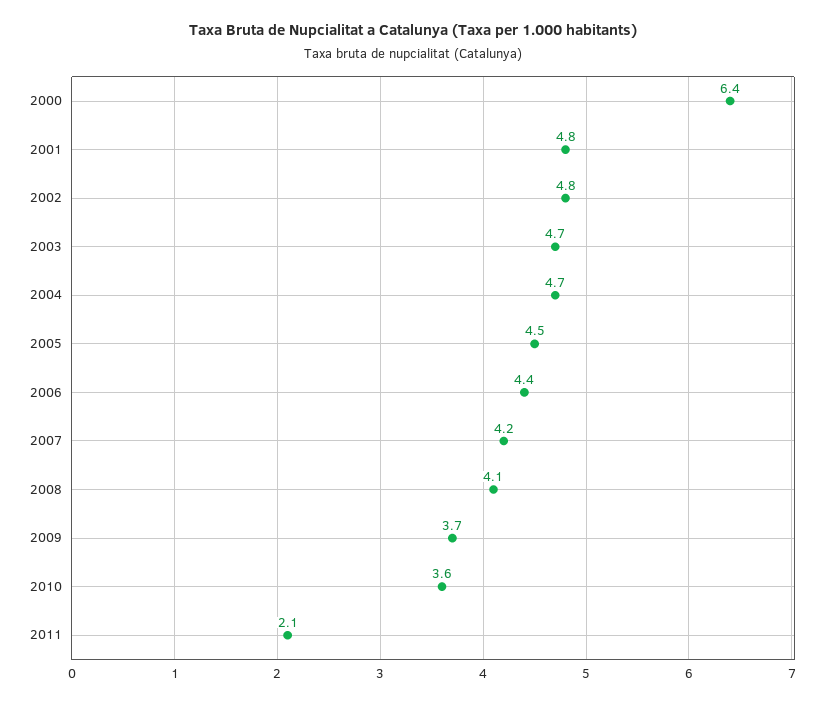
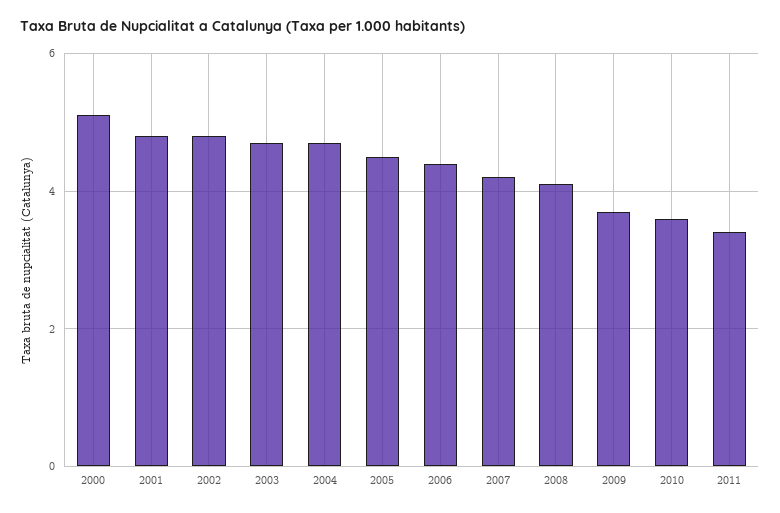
  {
-   "2000": 6.4,
+   "2000": 5,
    "2001": 4.8,
    "2002": 4.8,
    "2003": 4.7,
    "2004": 4.7,
    "2005": 4.5,
    "2006": 4.4,
    "2007": 4.2,
    "2008": 4.1,
    "2009": 3.7,
    "2010": 3.6,
-   "2011": 2.1
+   "2011": 3.5
  }

